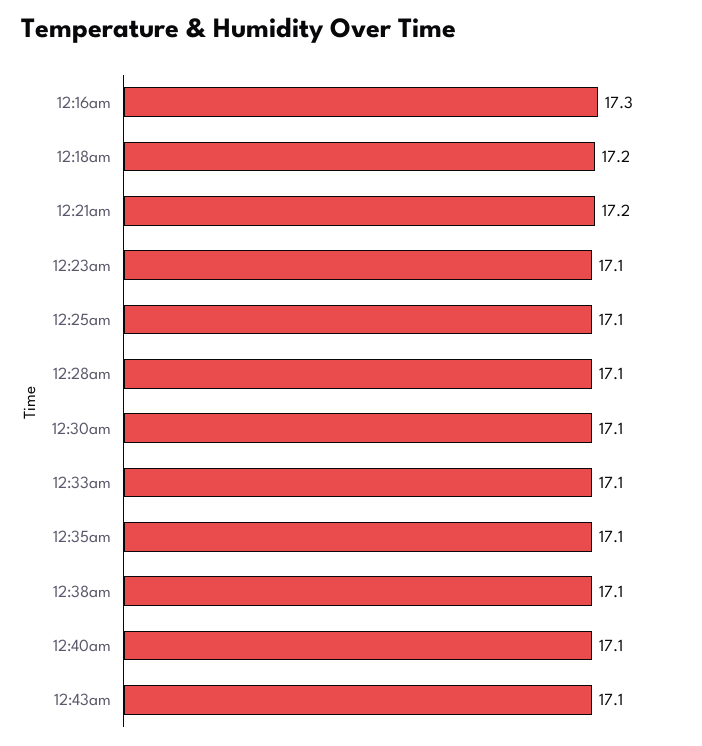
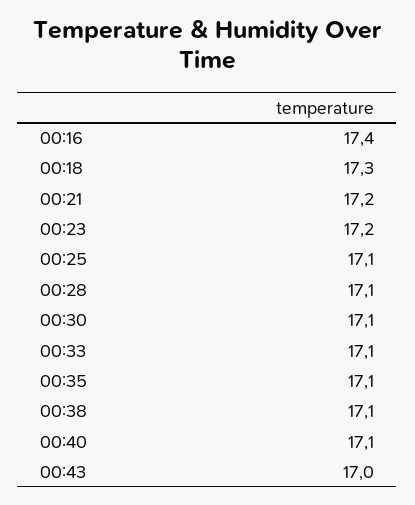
  {
-   "12:16am": 17.3,
+   "12:16am": 17.4,
-   "12:18am": 17.2,
+   "12:18am": 17.3,
    "12:21am": 17.2,
-   "12:23am": 17.1,
+   "12:23am": 17.2,
    "12:25am": 17.1,
    "12:28am": 17.1,
    "12:30am": 17.1,
    "12:33am": 17.1,
    "12:35am": 17.1,
    "12:38am": 17.1,
    "12:40am": 17.1,
-   "12:43am": 17.1
+   "12:43am": 17
  }

